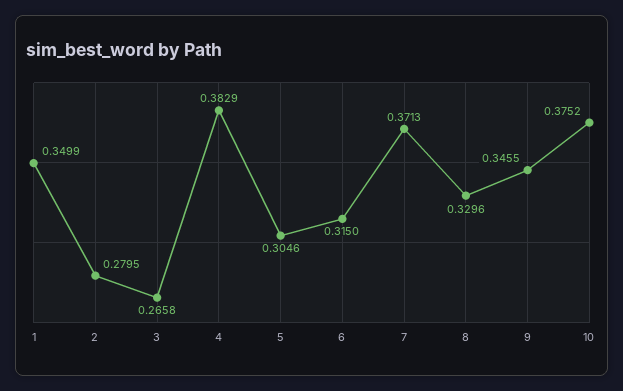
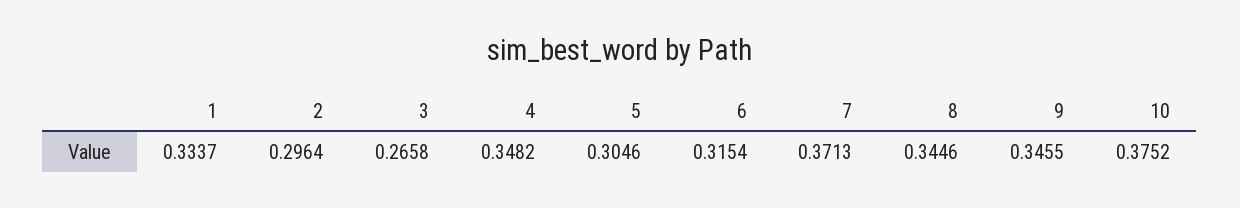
  {
-   "1": 0.3499,
+   "1": 0.3337,
-   "2": 0.2795,
+   "2": 0.2964,
    "3": 0.2658,
-   "4": 0.3829,
+   "4": 0.3482,
    "5": 0.3046,
-   "6": 0.315,
+   "6": 0.3154,
    "7": 0.3713,
-   "8": 0.3296,
+   "8": 0.3446,
    "9": 0.3455,
    "10": 0.3752
  }

